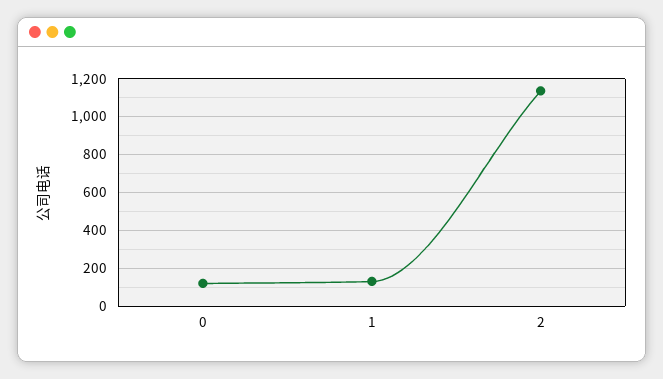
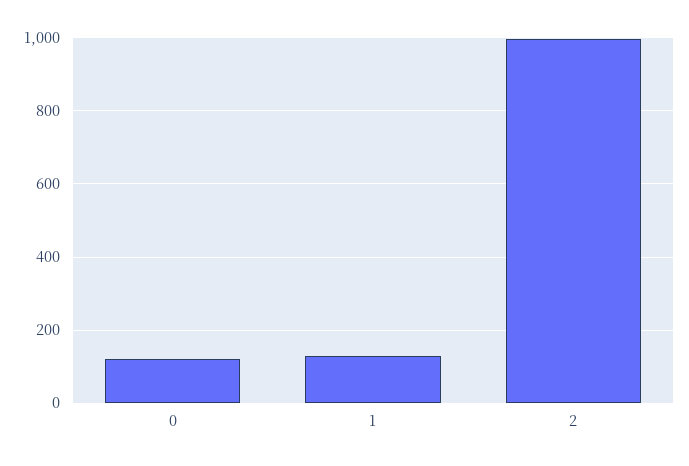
  {
    "0": 120,
    "1": 140,
-   "2": 1150
+   "2": 1000
  }

